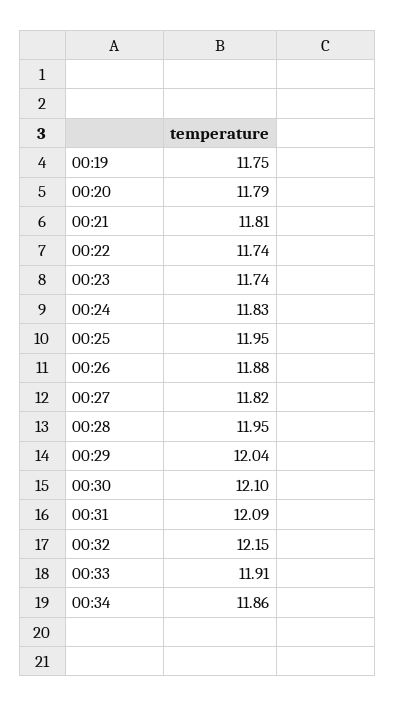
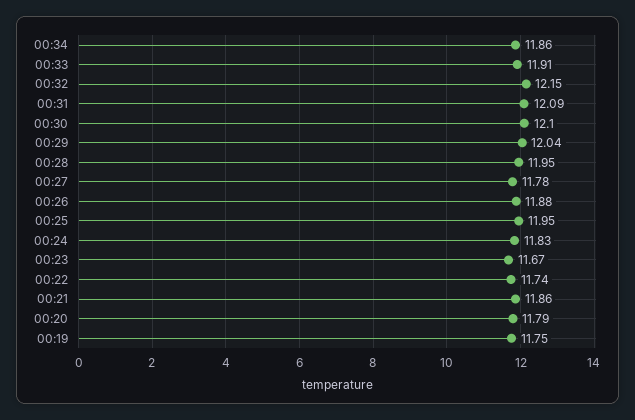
  {
    "00:19": 11.75,
    "00:20": 11.79,
-   "00:21": 11.81,
+   "00:21": 11.86,
    "00:22": 11.74,
-   "00:23": 11.74,
+   "00:23": 11.67,
    "00:24": 11.83,
    "00:25": 11.95,
    "00:26": 11.88,
-   "00:27": 11.82,
+   "00:27": 11.78,
    "00:28": 11.95,
    "00:29": 12.04,
    "00:30": 12.1,
    "00:31": 12.09,
    "00:32": 12.15,
    "00:33": 11.91,
    "00:34": 11.86
  }

